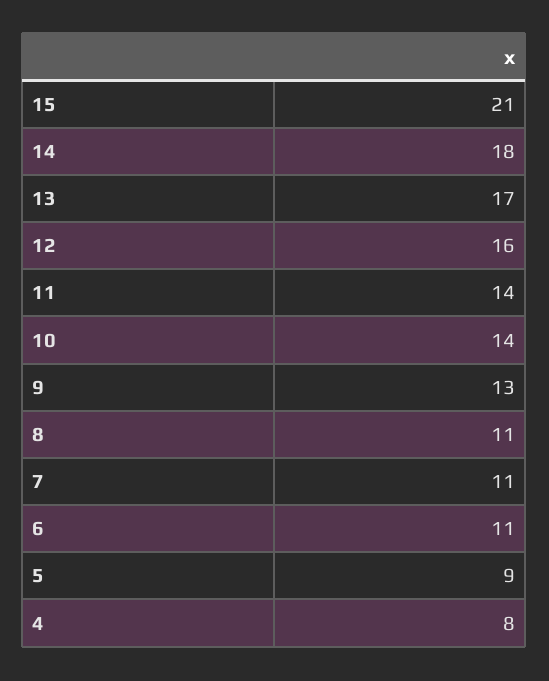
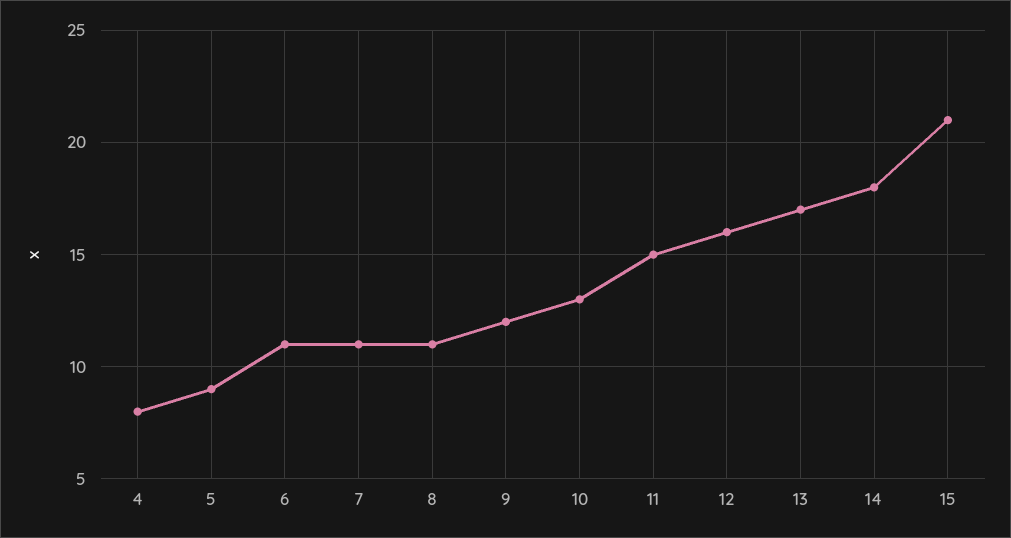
  {
    "15": 21,
    "14": 18,
    "13": 17,
    "12": 16,
-   "11": 14,
+   "11": 15,
-   "10": 14,
+   "10": 13,
-   "9": 13,
+   "9": 12,
    "8": 11,
    "7": 11,
    "6": 11,
    "5": 9,
    "4": 8
  }

